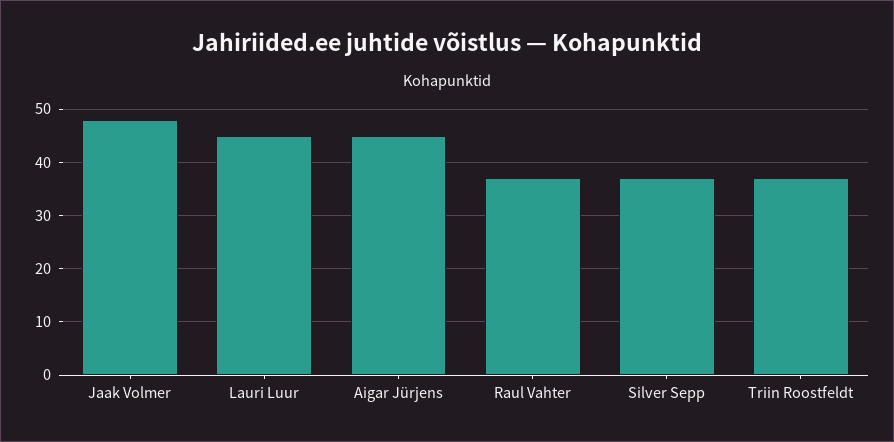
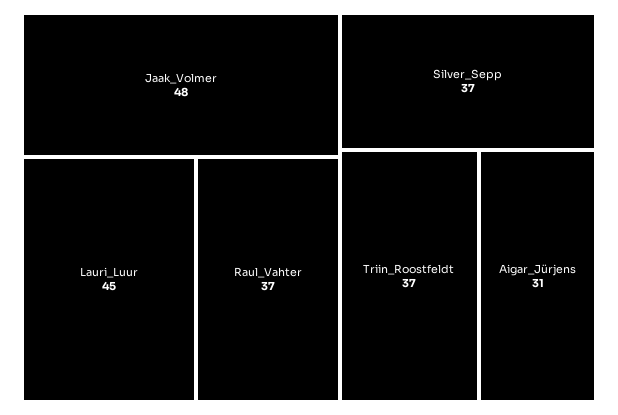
  {
    "Jaak Volmer": 48,
    "Lauri Luur": 45,
-   "Aigar Jürjens": 45,
+   "Aigar Jürjens": 31,
    "Raul Vahter": 37,
    "Silver Sepp": 37,
    "Triin Roostfeldt": 37
  }

